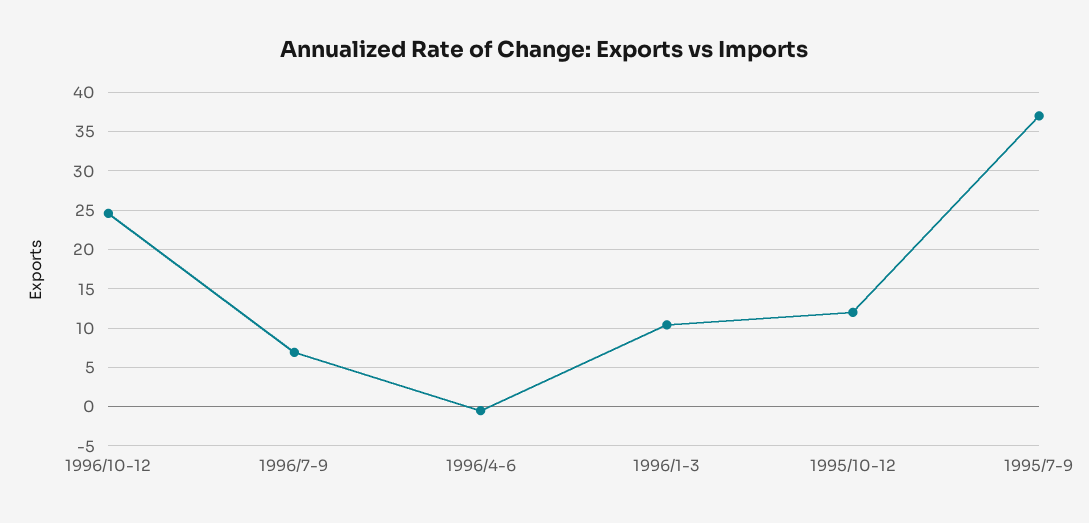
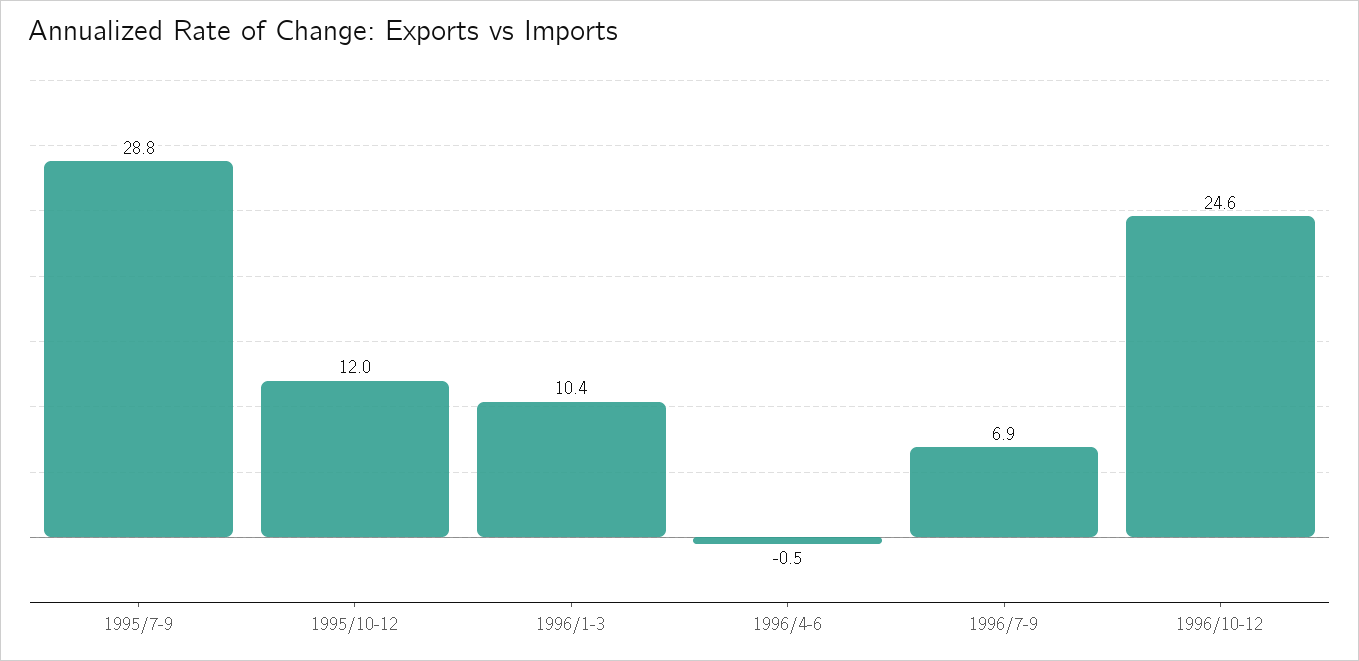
  {
    "1996/10-12": 24.6,
    "1996/7-9": 6.9,
    "1996/4-6": -0.5,
    "1996/1-3": 10.4,
    "1995/10-12": 12,
-   "1995/7-9": 37
+   "1995/7-9": 28.8
  }

